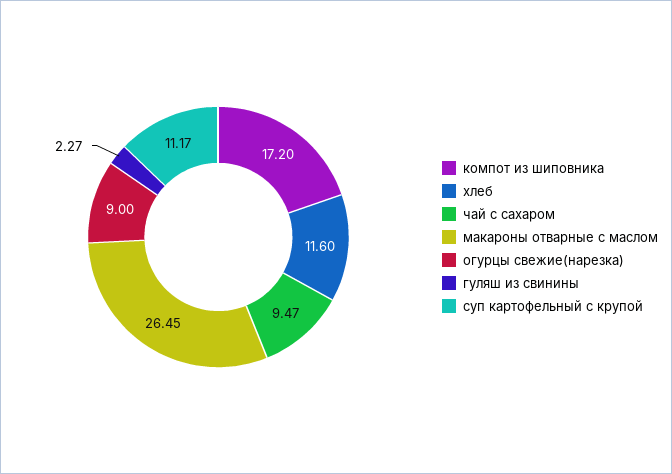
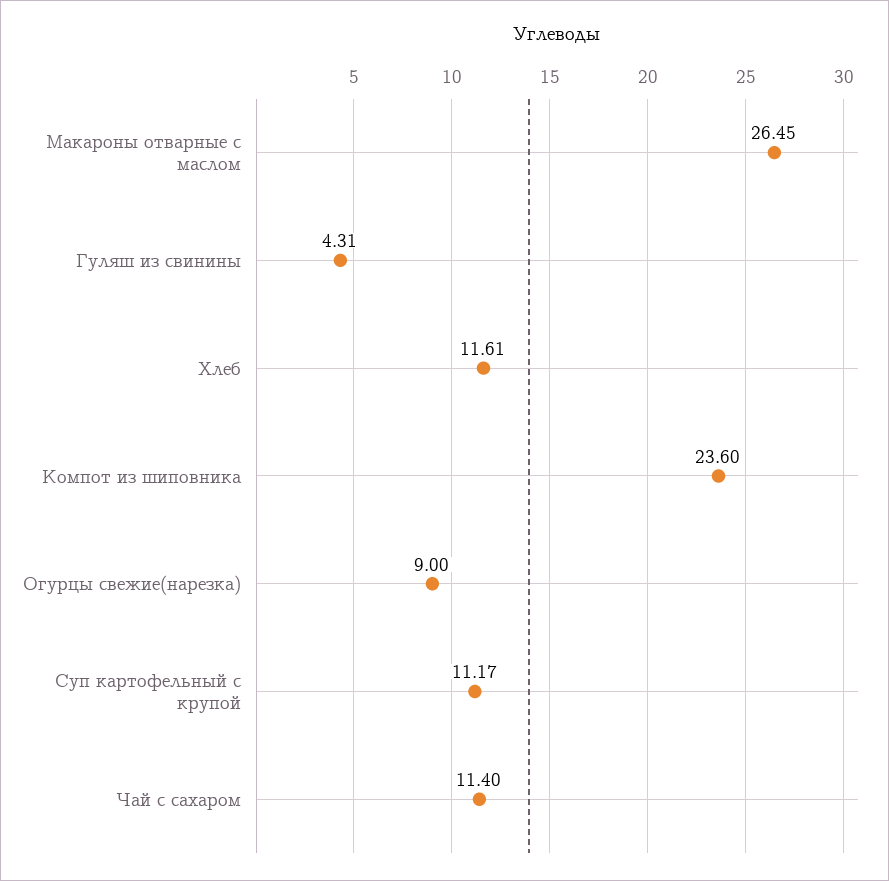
  {
-   "компот из шиповника": 17.2,
+   "компот из шиповника": 23.6,
-   "хлеб": 11.6,
+   "хлеб": 11.61,
-   "чай с сахаром": 9.47,
+   "чай с сахаром": 11.4,
    "макароны отварные с маслом": 26.45,
    "огурцы свежие(нарезка)": 9,
-   "гуляш из свинины": 2.27,
+   "гуляш из свинины": 4.31,
    "суп картофельный с крупой": 11.17
  }

